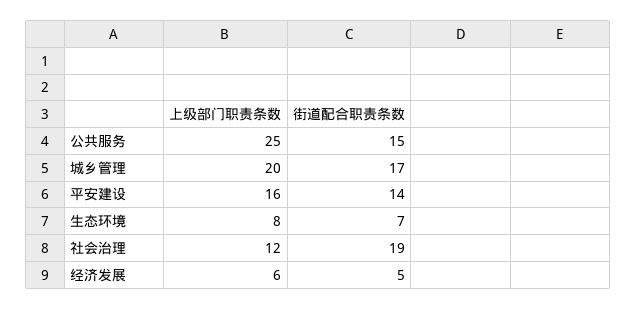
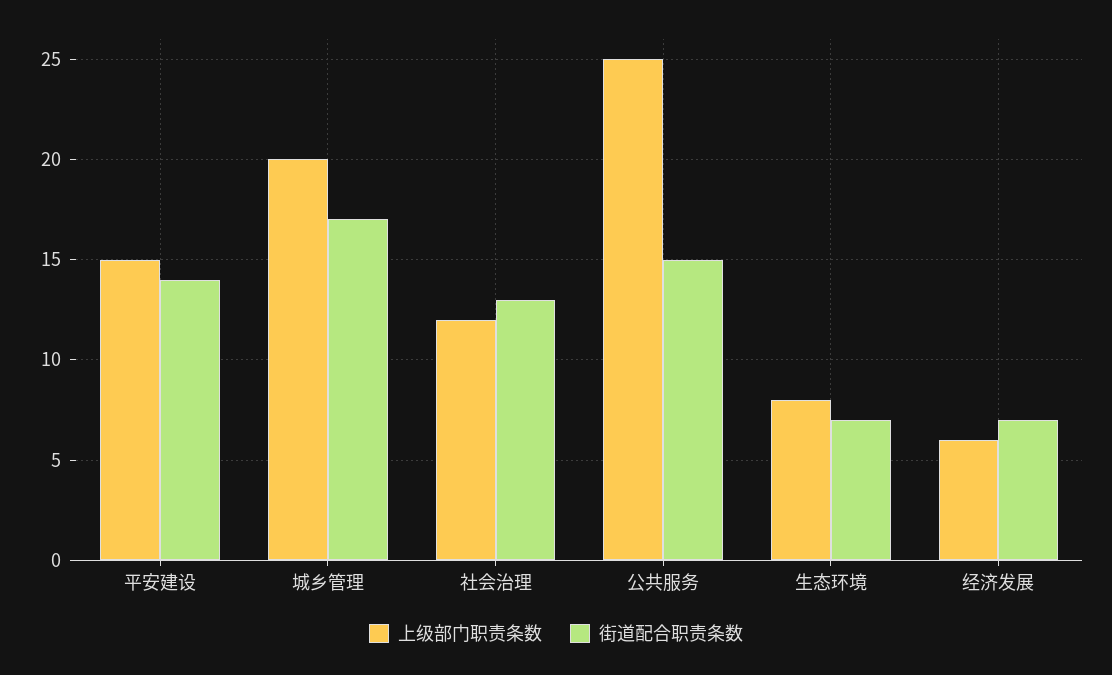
  {
    "上级部门职责条数": {
      "公共服务": 25,
      "城乡管理": 20,
-     "平安建设": 16,
+     "平安建设": 15,
      "生态环境": 8,
      "社会治理": 12,
      "经济发展": 6
    },
    "街道配合职责条数": {
      "公共服务": 15,
      "城乡管理": 17,
      "平安建设": 14,
      "生态环境": 7,
-     "社会治理": 19,
+     "社会治理": 13,
-     "经济发展": 5
+     "经济发展": 7
    }
  }

